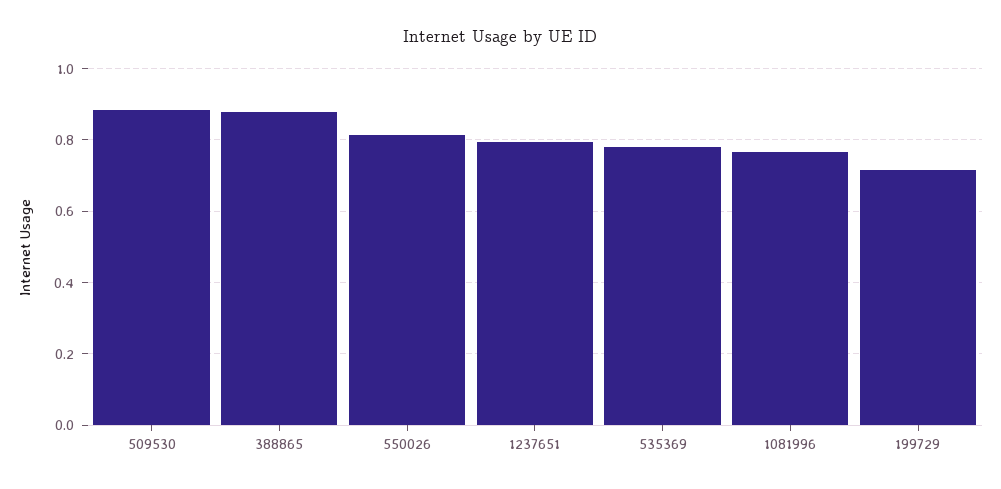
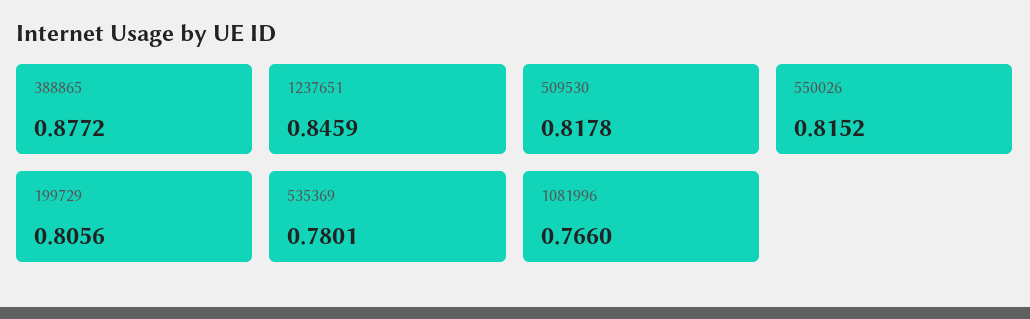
  {
-   "509530": 0.88,
+   "509530": 0.8178,
    "388865": 0.8772,
    "550026": 0.8152,
-   "1237651": 0.8,
+   "1237651": 0.8459,
    "535369": 0.7801,
    "1081996": 0.766,
-   "199729": 0.72
+   "199729": 0.8056
  }

